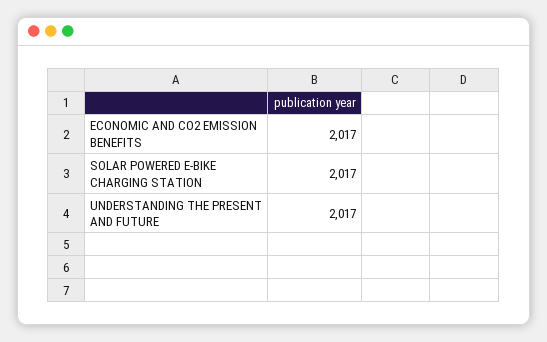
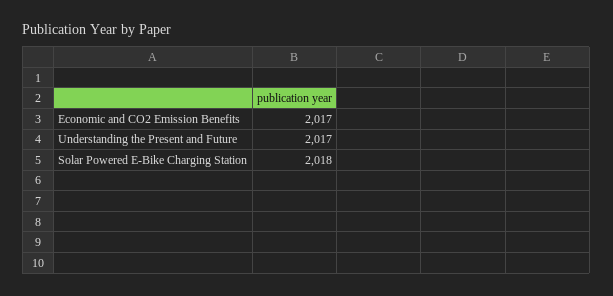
  {
    "ECONOMIC AND CO2 EMISSION BENEFITS": 2017,
-   "SOLAR POWERED E-BIKE CHARGING STATION": 2017,
+   "SOLAR POWERED E-BIKE CHARGING STATION": 2018,
    "UNDERSTANDING THE PRESENT AND FUTURE": 2017
  }

